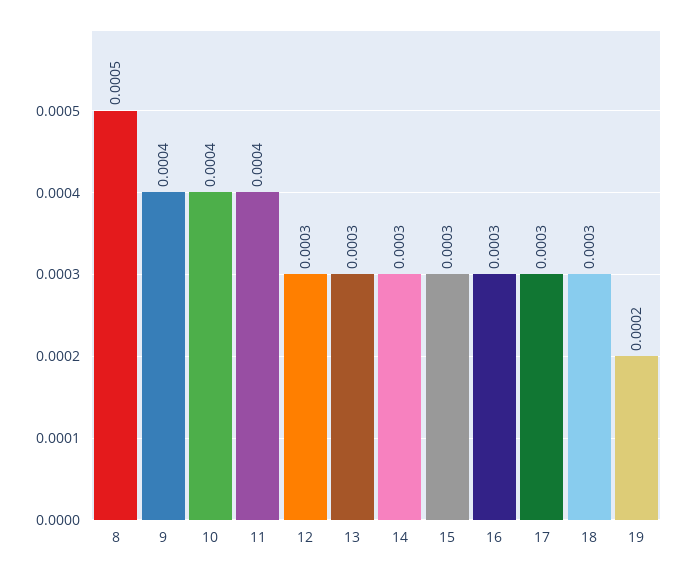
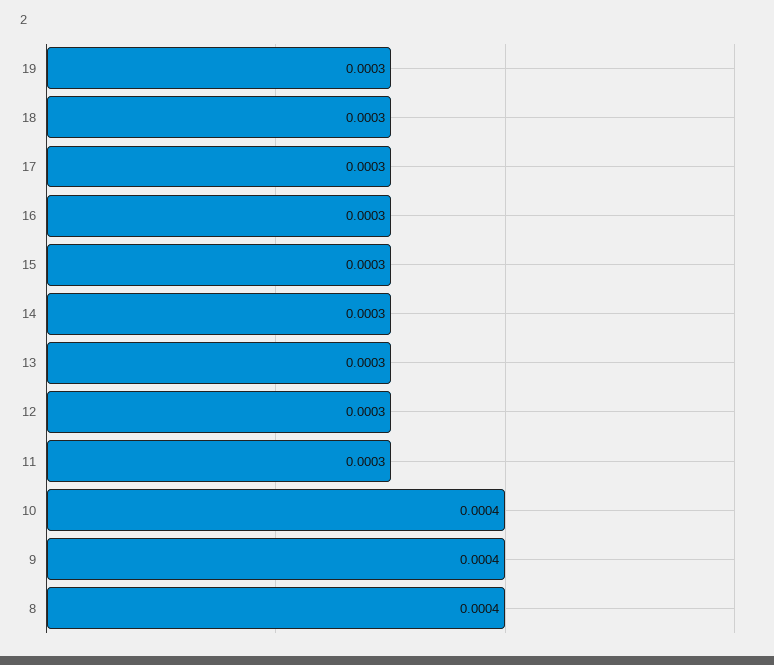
  {
-   "8": 0.0005,
+   "8": 0.0004,
    "9": 0.0004,
    "10": 0.0004,
-   "11": 0.0004,
+   "11": 0.0003,
    "12": 0.0003,
    "13": 0.0003,
    "14": 0.0003,
    "15": 0.0003,
    "16": 0.0003,
    "17": 0.0003,
    "18": 0.0003,
-   "19": 0.0002
+   "19": 0.0003
  }

